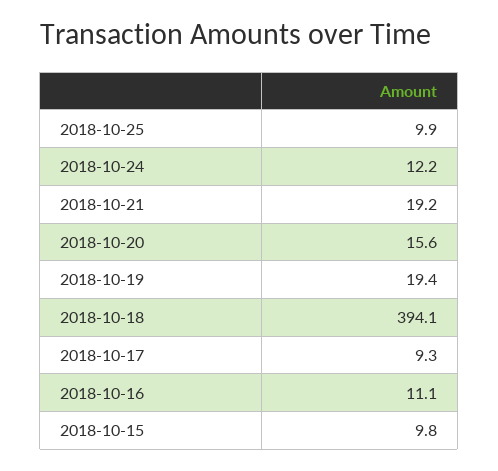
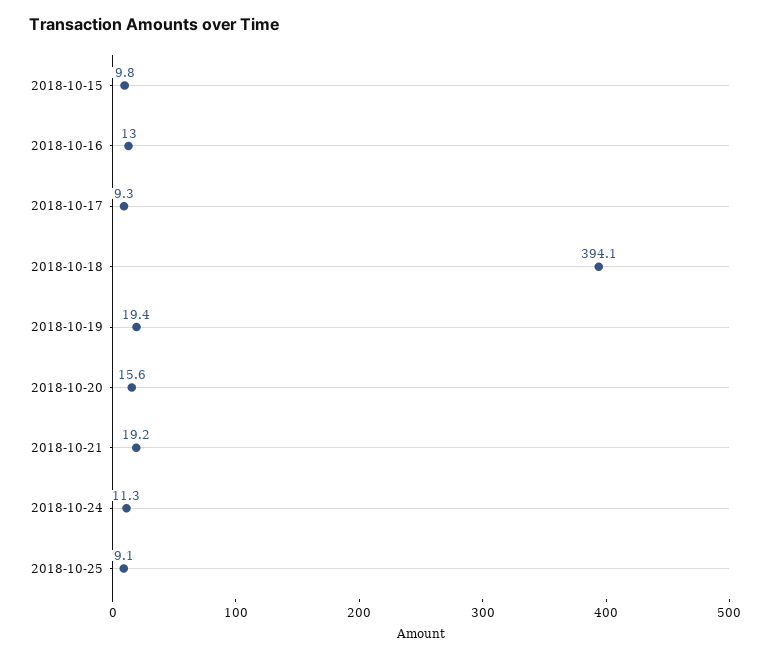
  {
-   "2018-10-25": 9.9,
+   "2018-10-25": 9.1,
-   "2018-10-24": 12.2,
+   "2018-10-24": 11.3,
    "2018-10-21": 19.2,
    "2018-10-20": 15.6,
    "2018-10-19": 19.4,
    "2018-10-18": 394.1,
    "2018-10-17": 9.3,
-   "2018-10-16": 11.1,
+   "2018-10-16": 13,
    "2018-10-15": 9.8
  }

